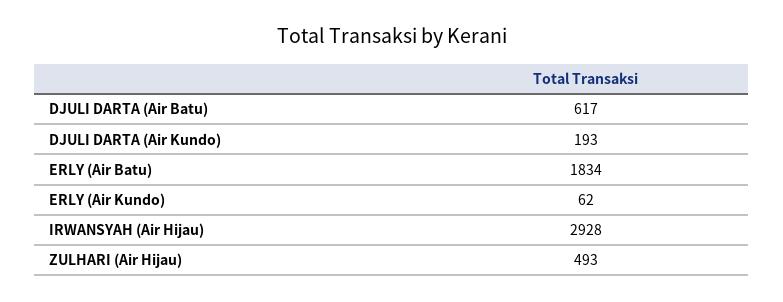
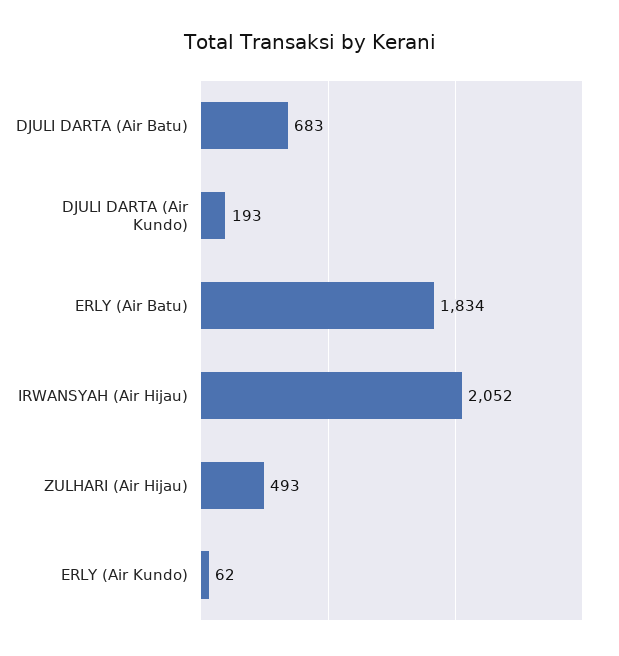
  {
-   "DJULI DARTA (Air Batu)": 617,
+   "DJULI DARTA (Air Batu)": 683,
    "DJULI DARTA (Air Kundo)": 193,
    "ERLY (Air Batu)": 1834,
    "ERLY (Air Kundo)": 62,
-   "IRWANSYAH (Air Hijau)": 2928,
+   "IRWANSYAH (Air Hijau)": 2052,
    "ZULHARI (Air Hijau)": 493
  }

